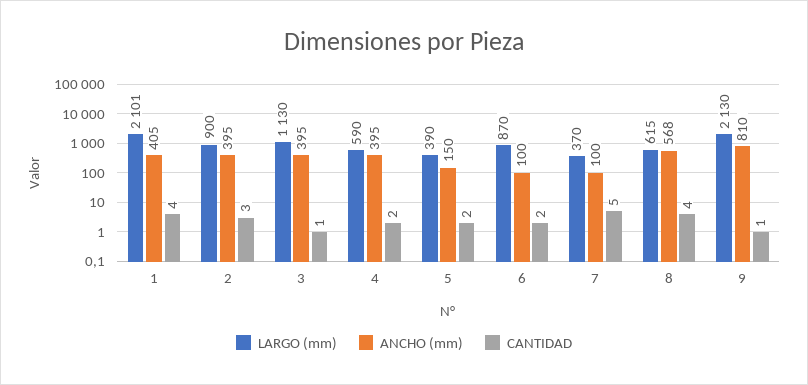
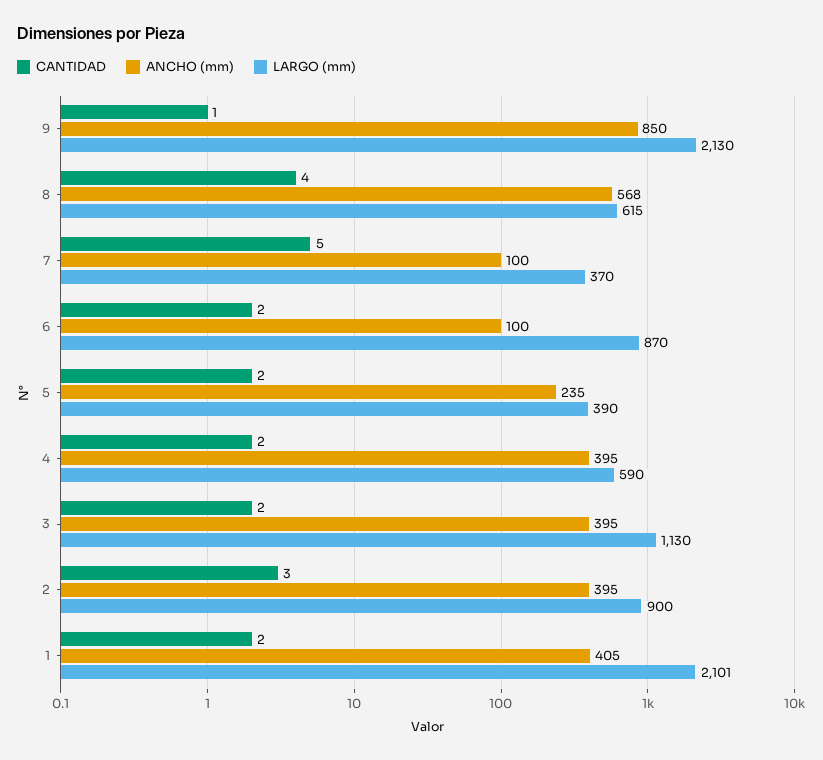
  {
    "LARGO (mm)": {
      "1": 2101,
      "2": 900,
      "3": 1130,
      "4": 590,
      "5": 390,
      "6": 870,
      "7": 370,
      "8": 615,
      "9": 2130
    },
    "ANCHO (mm)": {
      "1": 405,
      "2": 395,
      "3": 395,
      "4": 395,
-     "5": 150,
+     "5": 235,
      "6": 100,
      "7": 100,
      "8": 568,
-     "9": 810
+     "9": 850
    },
    "CANTIDAD": {
-     "1": 4,
+     "1": 2,
      "2": 3,
-     "3": 1,
+     "3": 2,
      "4": 2,
      "5": 2,
      "6": 2,
      "7": 5,
      "8": 4,
      "9": 1
    }
  }

